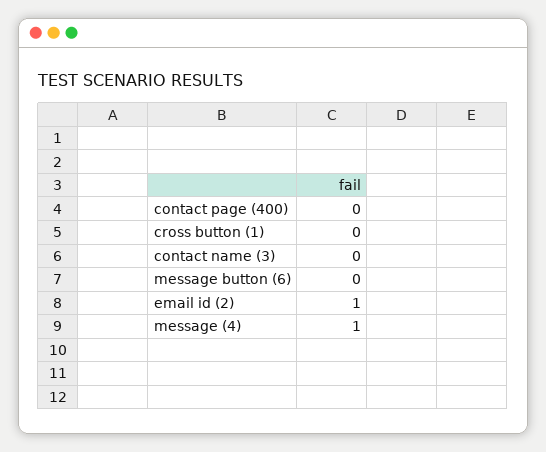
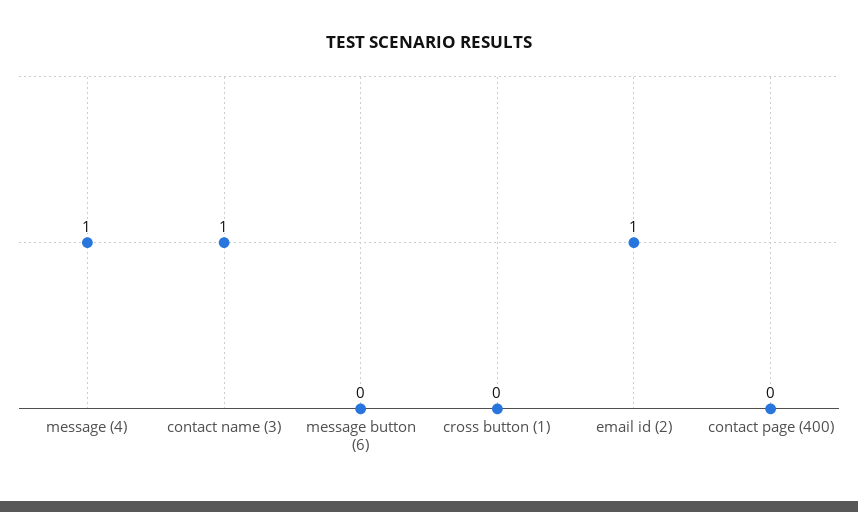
  {
    "contact page (400)": 0,
    "cross button (1)": 0,
-   "contact name (3)": 0,
+   "contact name (3)": 1,
    "message button (6)": 0,
    "email id (2)": 1,
    "message (4)": 1
  }

